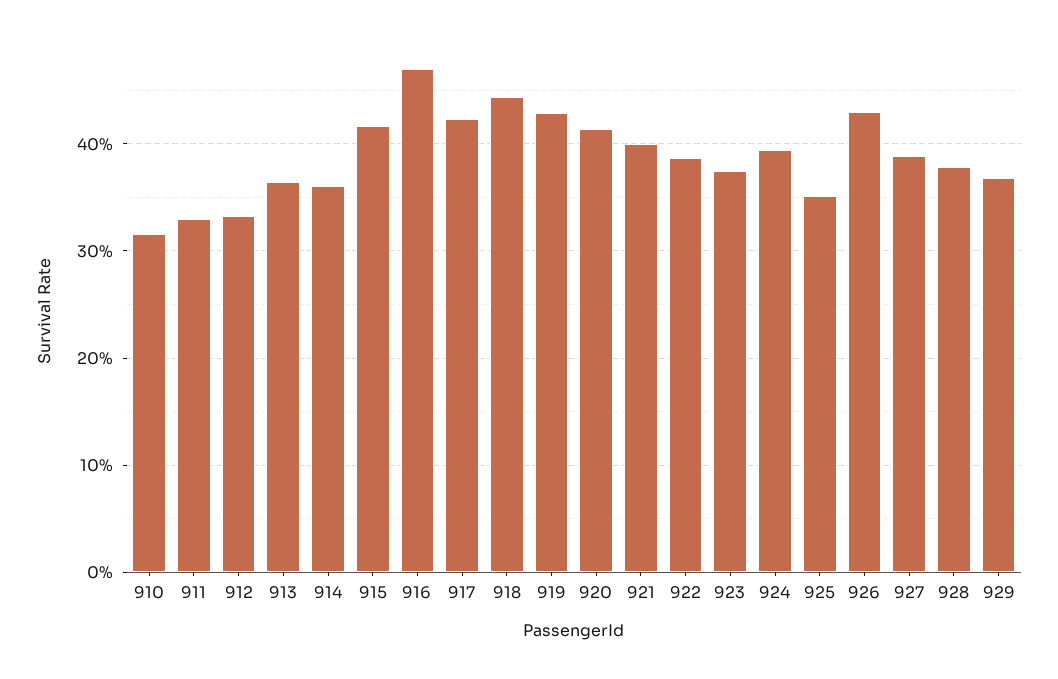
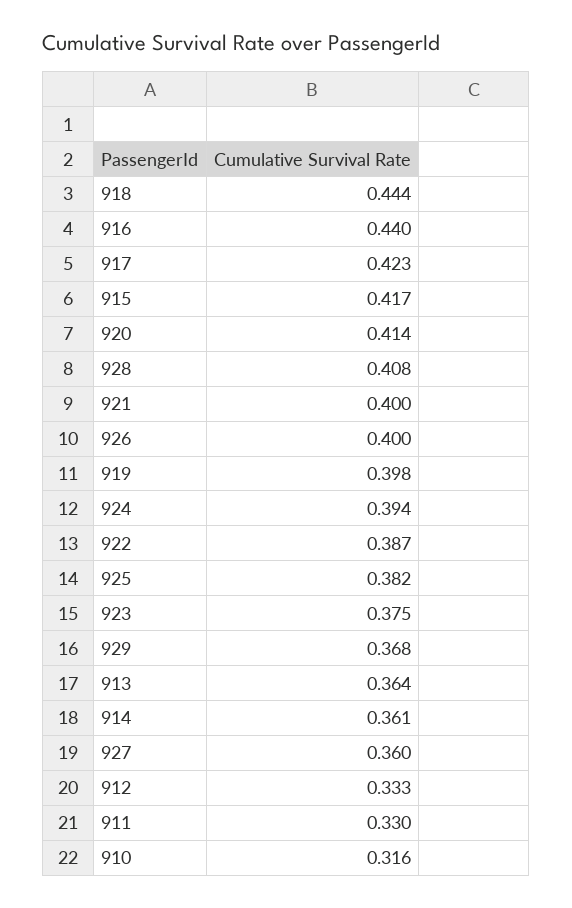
  {
    "910": 0.316,
    "911": 0.33,
    "912": 0.333,
    "913": 0.364,
    "914": 0.361,
    "915": 0.417,
-   "916": 0.47,
+   "916": 0.44,
    "917": 0.423,
    "918": 0.444,
-   "919": 0.43,
+   "919": 0.398,
    "920": 0.414,
    "921": 0.4,
    "922": 0.387,
    "923": 0.375,
    "924": 0.394,
-   "925": 0.35,
+   "925": 0.382,
-   "926": 0.43,
+   "926": 0.4,
-   "927": 0.39,
+   "927": 0.36,
-   "928": 0.38,
+   "928": 0.408,
    "929": 0.368
  }

